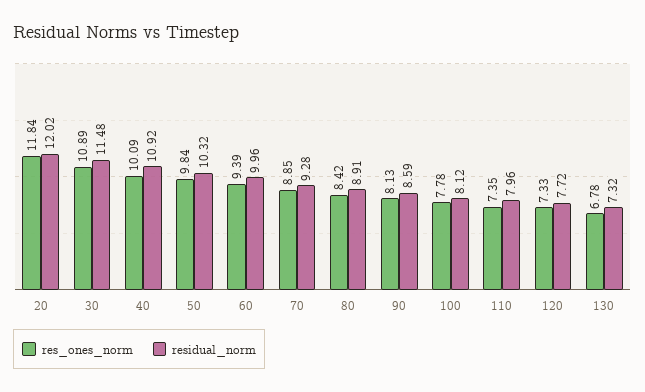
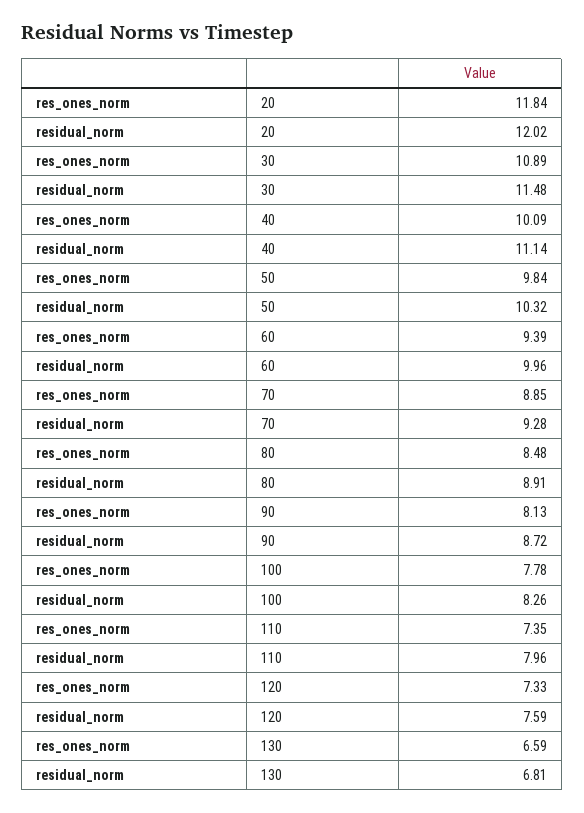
  {
    "res_ones_norm": {
      "20": 11.84,
      "30": 10.89,
      "40": 10.09,
      "50": 9.84,
      "60": 9.39,
      "70": 8.85,
-     "80": 8.42,
+     "80": 8.48,
      "90": 8.13,
      "100": 7.78,
      "110": 7.35,
      "120": 7.33,
-     "130": 6.78
+     "130": 6.59
    },
    "residual_norm": {
      "20": 12.02,
      "30": 11.48,
-     "40": 10.92,
+     "40": 11.14,
      "50": 10.32,
      "60": 9.96,
      "70": 9.28,
      "80": 8.91,
-     "90": 8.59,
+     "90": 8.72,
-     "100": 8.12,
+     "100": 8.26,
      "110": 7.96,
-     "120": 7.72,
+     "120": 7.59,
-     "130": 7.32
+     "130": 6.81
    }
  }

